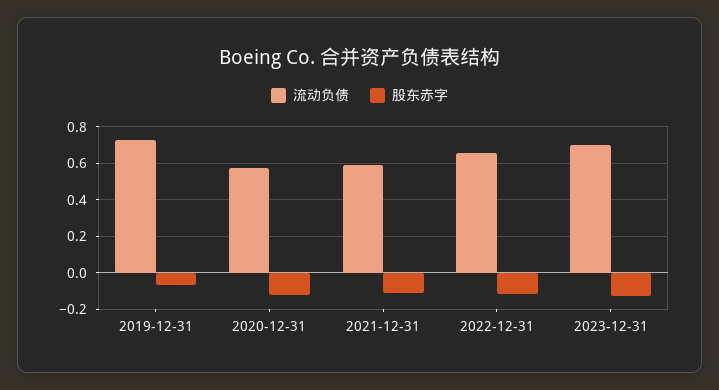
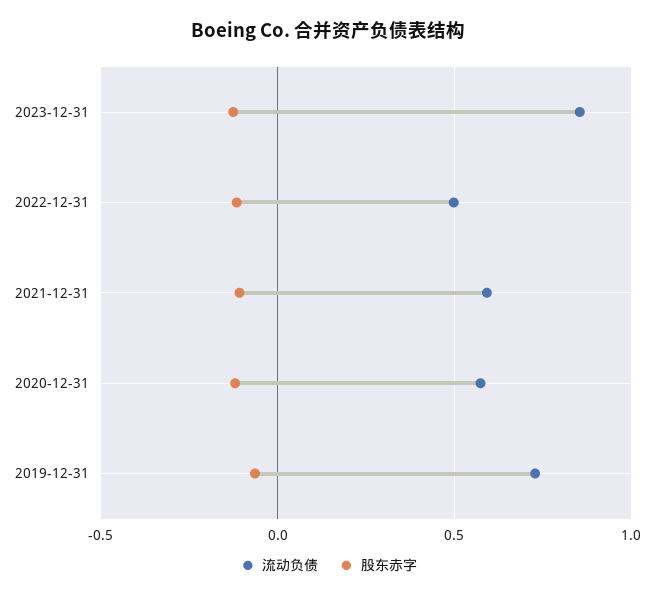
  {
    "流动负债": {
      "2019-12-31": 0.75,
      "2020-12-31": 0.55,
      "2021-12-31": 0.6,
-     "2022-12-31": 0.65,
+     "2022-12-31": 0.5,
-     "2023-12-31": 0.7
+     "2023-12-31": 0.85
    },
    "股东赤字": {
      "2019-12-31": -0.05,
      "2020-12-31": -0.1,
      "2021-12-31": -0.1,
      "2022-12-31": -0.1,
      "2023-12-31": -0.15
    }
  }

